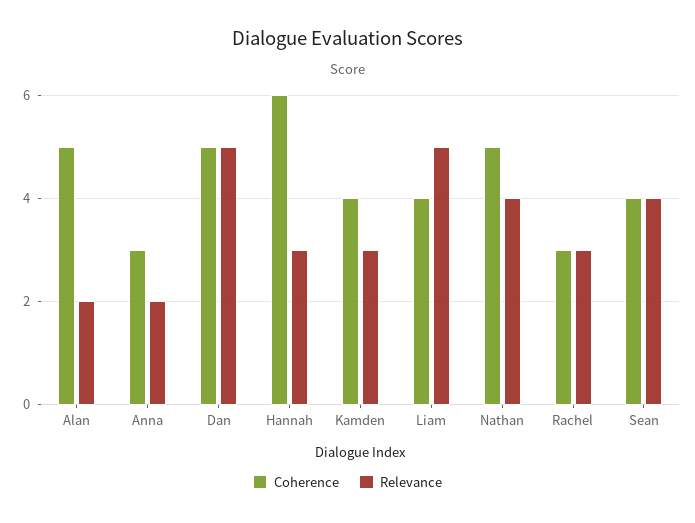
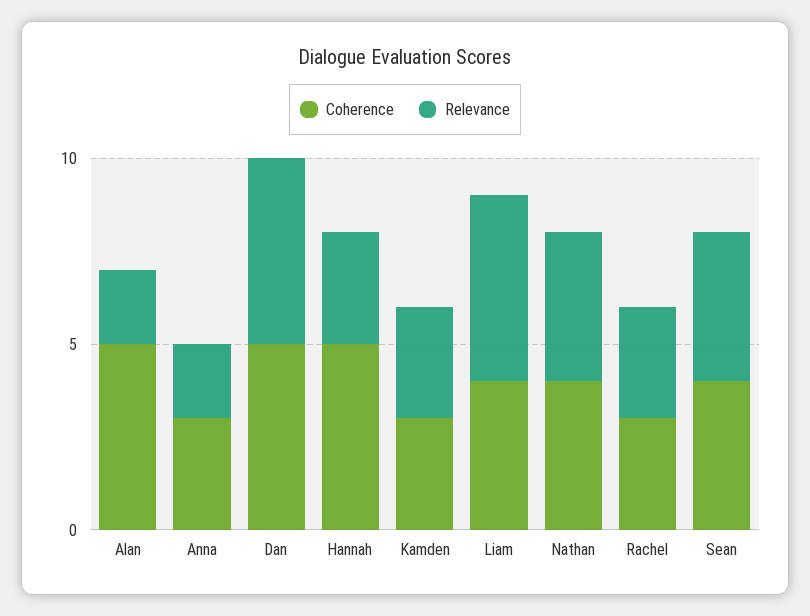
  {
    "Coherence": {
      "Alan": 5,
      "Anna": 3,
      "Dan": 5,
-     "Hannah": 6,
+     "Hannah": 5,
-     "Kamden": 4,
+     "Kamden": 3,
      "Liam": 4,
-     "Nathan": 5,
+     "Nathan": 4,
      "Rachel": 3,
      "Sean": 4
    },
    "Relevance": {
      "Alan": 2,
      "Anna": 2,
      "Dan": 5,
      "Hannah": 3,
      "Kamden": 3,
      "Liam": 5,
      "Nathan": 4,
      "Rachel": 3,
      "Sean": 4
    }
  }

